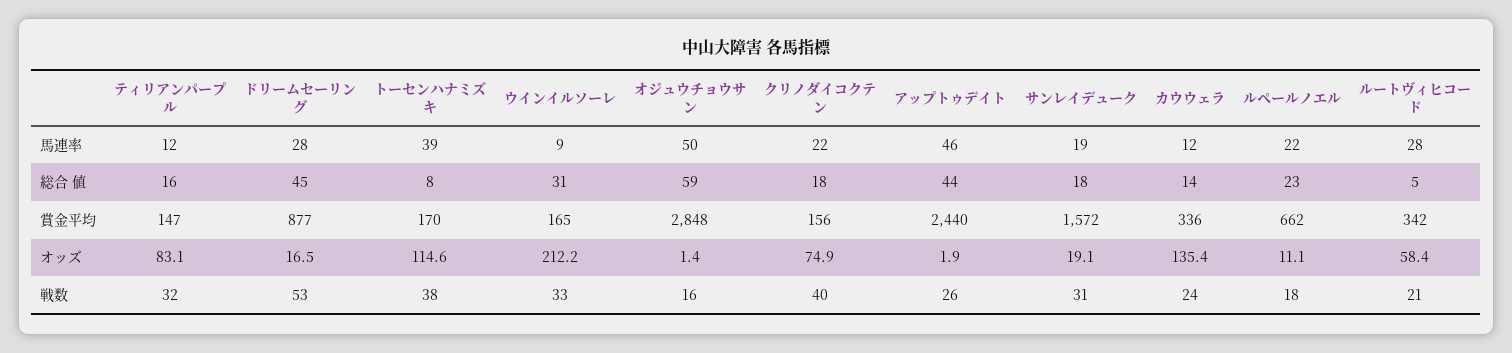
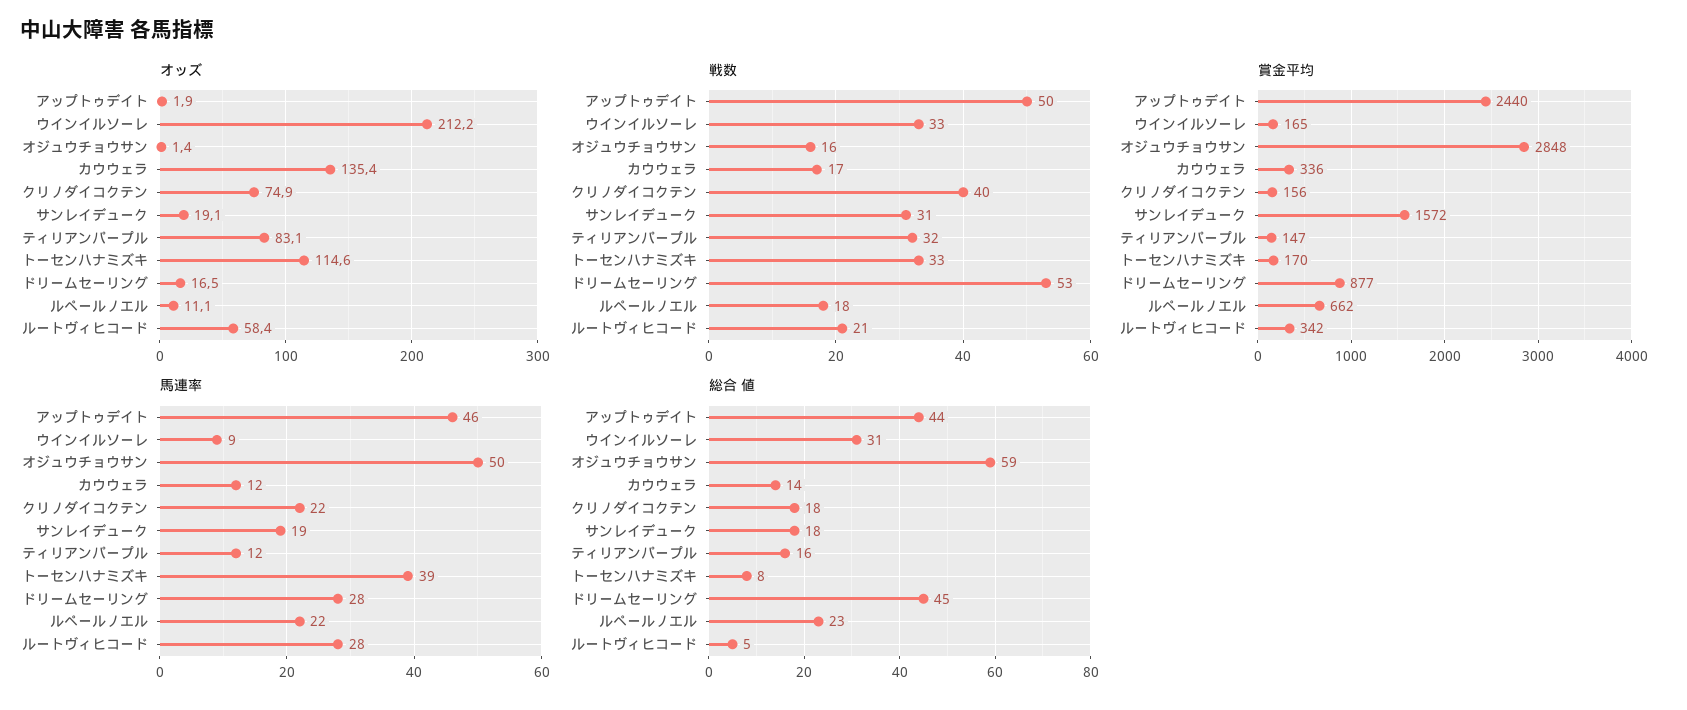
  {
    "馬連率": {
      "ティリアンパープル": 12,
      "ドリームセーリング": 28,
      "トーセンハナミズキ": 39,
      "ウインイルソーレ": 9,
      "オジュウチョウサン": 50,
      "クリノダイコクテン": 22,
      "アップトゥデイト": 46,
      "サンレイデューク": 19,
      "カウウェラ": 12,
      "ルペールノエル": 22,
      "ルートヴィヒコード": 28
    },
    "総合 値": {
      "ティリアンパープル": 16,
      "ドリームセーリング": 45,
      "トーセンハナミズキ": 8,
      "ウインイルソーレ": 31,
      "オジュウチョウサン": 59,
      "クリノダイコクテン": 18,
      "アップトゥデイト": 44,
      "サンレイデューク": 18,
      "カウウェラ": 14,
      "ルペールノエル": 23,
      "ルートヴィヒコード": 5
    },
    "賞金平均": {
      "ティリアンパープル": 147,
      "ドリームセーリング": 877,
      "トーセンハナミズキ": 170,
      "ウインイルソーレ": 165,
      "オジュウチョウサン": 2848,
      "クリノダイコクテン": 156,
      "アップトゥデイト": 2440,
      "サンレイデューク": 1572,
      "カウウェラ": 336,
      "ルペールノエル": 662,
      "ルートヴィヒコード": 342
    },
    "オッズ": {
      "ティリアンパープル": 83.1,
      "ドリームセーリング": 16.5,
      "トーセンハナミズキ": 114.6,
      "ウインイルソーレ": 212.2,
      "オジュウチョウサン": 1.4,
      "クリノダイコクテン": 74.9,
      "アップトゥデイト": 1.9,
      "サンレイデューク": 19.1,
      "カウウェラ": 135.4,
      "ルペールノエル": 11.1,
      "ルートヴィヒコード": 58.4
    },
    "戦数": {
      "ティリアンパープル": 32,
      "ドリームセーリング": 53,
-     "トーセンハナミズキ": 38,
+     "トーセンハナミズキ": 33,
      "ウインイルソーレ": 33,
      "オジュウチョウサン": 16,
      "クリノダイコクテン": 40,
-     "アップトゥデイト": 26,
+     "アップトゥデイト": 50,
      "サンレイデューク": 31,
-     "カウウェラ": 24,
+     "カウウェラ": 17,
      "ルペールノエル": 18,
      "ルートヴィヒコード": 21
    }
  }

